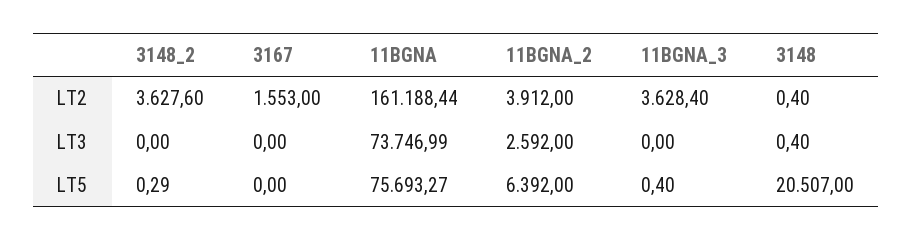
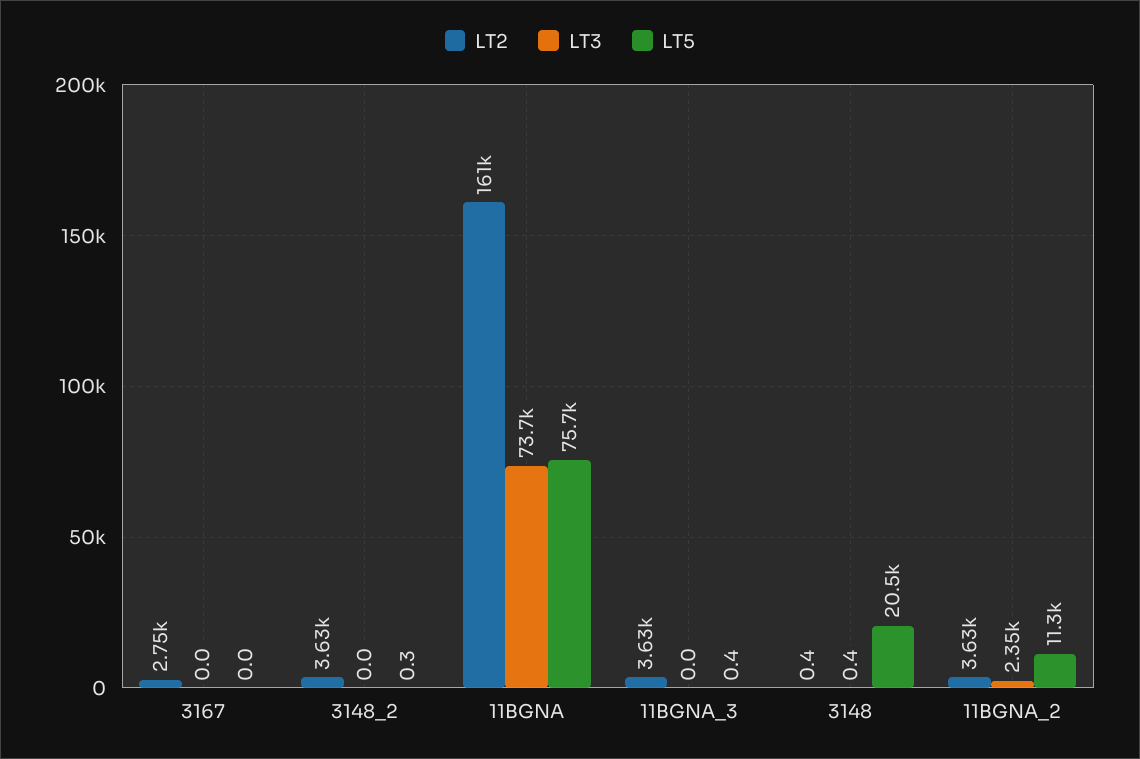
  {
    "LT2": {
      "3148_2": 3627.6,
-     "3167": 1553,
+     "3167": 2750,
      "11BGNA": 161188.44,
-     "11BGNA_2": 3912,
+     "11BGNA_2": 3630,
      "11BGNA_3": 3628.4,
      "3148": 0.4
    },
    "LT3": {
      "3148_2": 0,
      "3167": 0,
      "11BGNA": 73746.99,
-     "11BGNA_2": 2592,
+     "11BGNA_2": 2350,
      "11BGNA_3": 0,
      "3148": 0.4
    },
    "LT5": {
      "3148_2": 0.29,
      "3167": 0,
      "11BGNA": 75693.27,
-     "11BGNA_2": 6392,
+     "11BGNA_2": 11300,
      "11BGNA_3": 0.4,
      "3148": 20507
    }
  }

